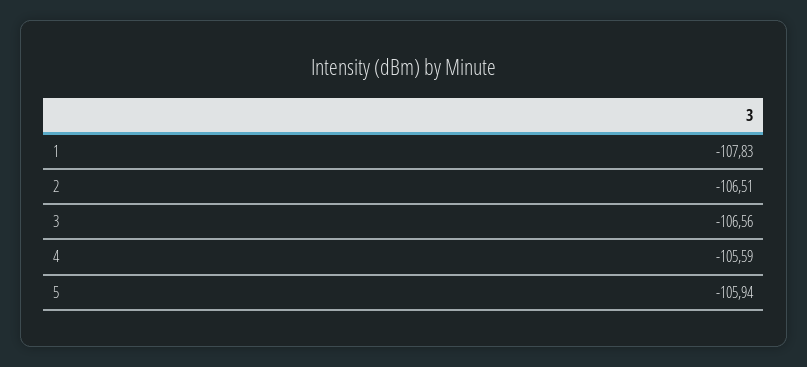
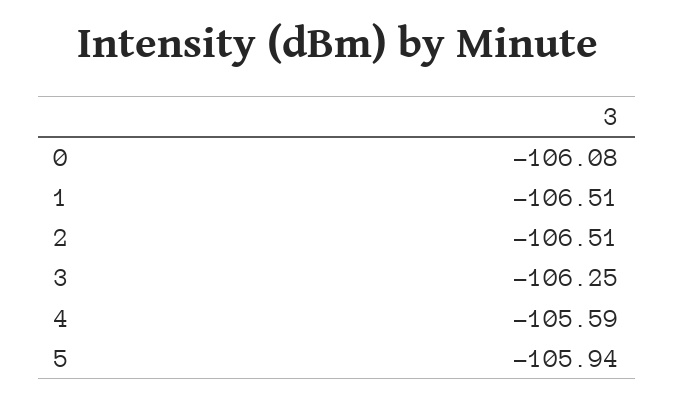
  {
-   "1": -107.83,
+   "1": -106.51,
    "2": -106.51,
-   "3": -106.56,
+   "3": -106.25,
    "4": -105.59,
-   "5": -105.94
+   "5": -105.94,
+   "0": -106.08
  }

